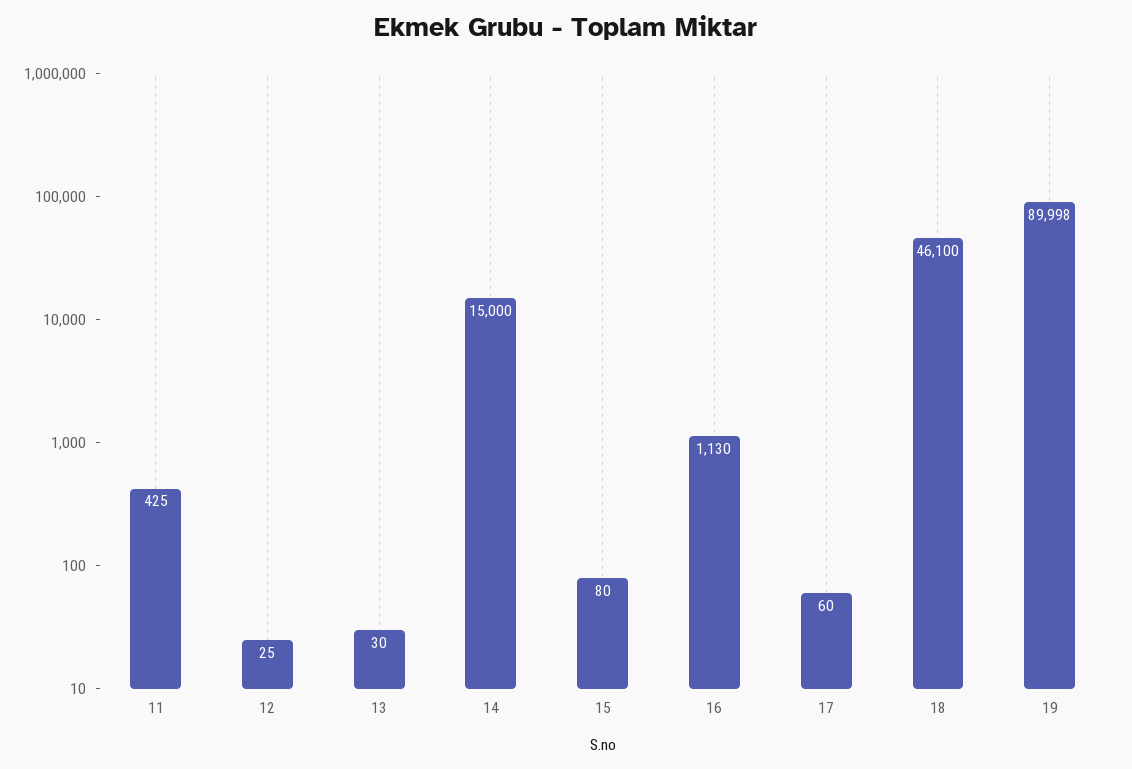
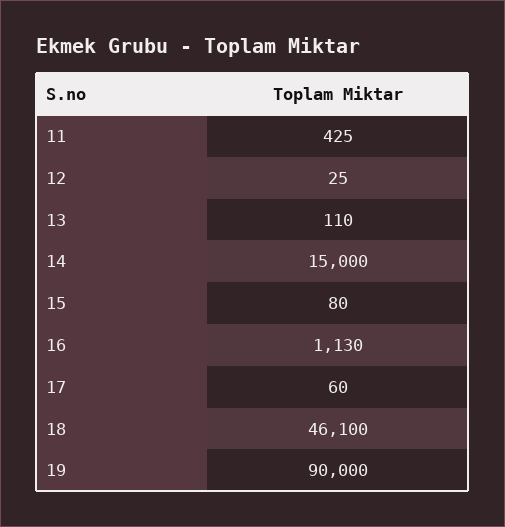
  {
    "11": 425,
    "12": 25,
-   "13": 30,
+   "13": 110,
    "14": 15000,
    "15": 80,
    "16": 1130,
    "17": 60,
    "18": 46100,
-   "19": 89998
+   "19": 90000
  }

